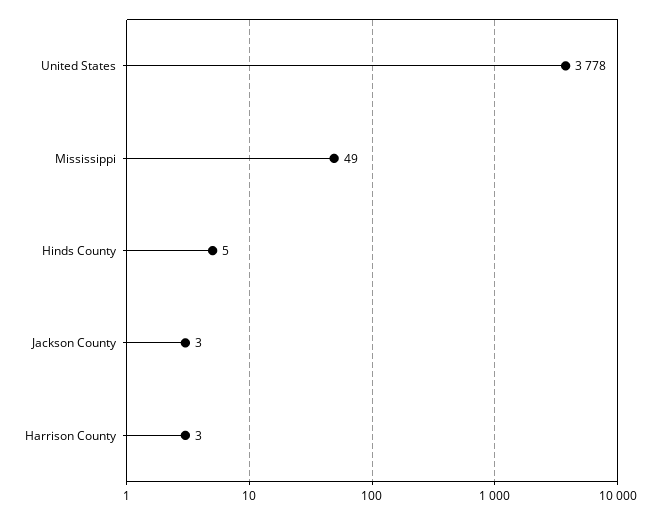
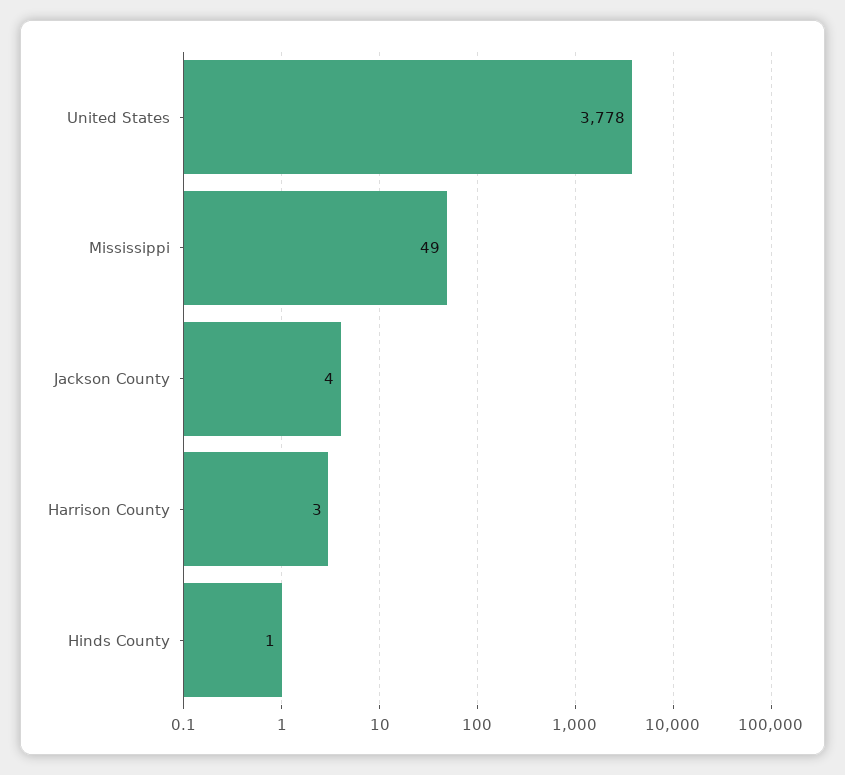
  {
    "United States": 3778,
    "Mississippi": 49,
-   "Hinds County": 5,
+   "Hinds County": 1,
-   "Jackson County": 3,
+   "Jackson County": 4,
    "Harrison County": 3
  }

